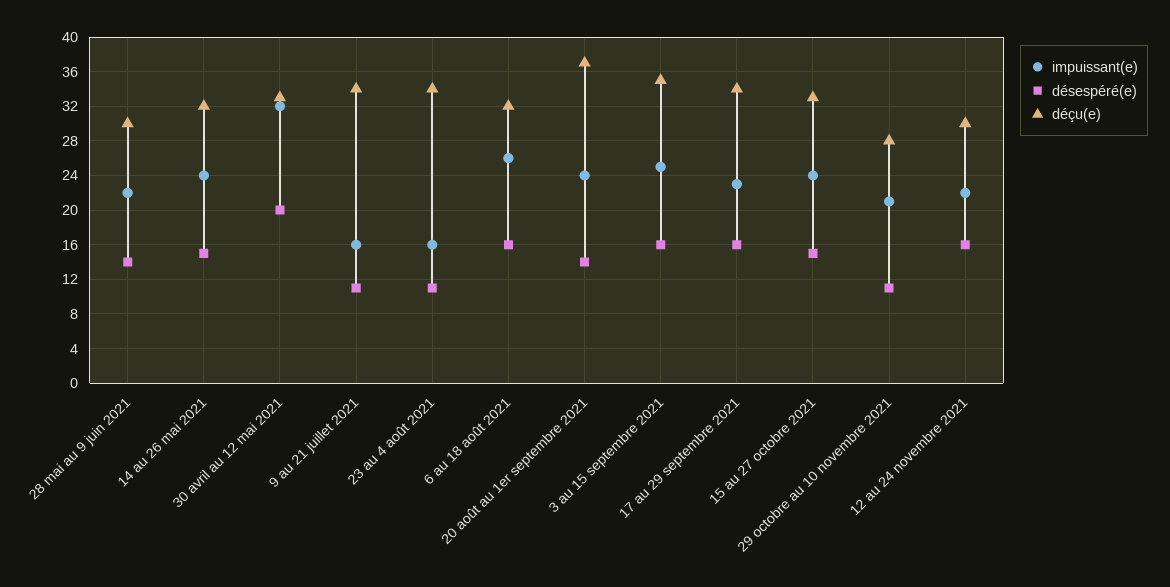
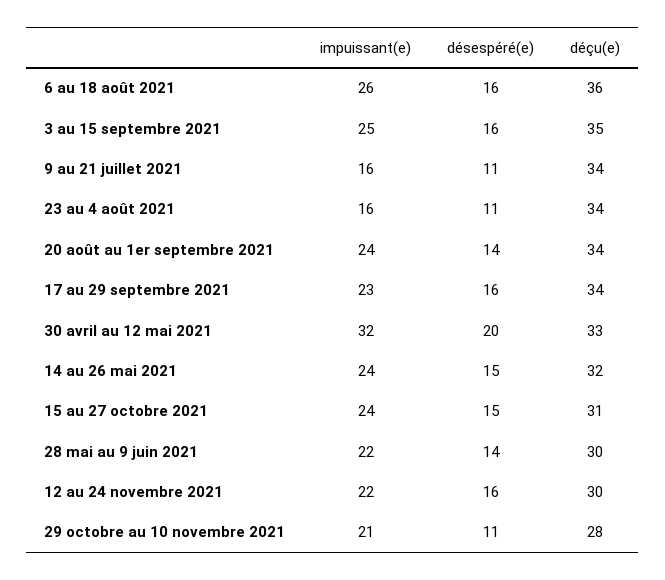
  {
    "impuissant(e)": {
      "28 mai au 9 juin 2021": 22,
      "14 au 26 mai 2021": 24,
      "30 avril au 12 mai 2021": 32,
      "9 au 21 juillet 2021": 16,
      "23 au 4 août 2021": 16,
      "6 au 18 août 2021": 26,
      "20 août au 1er septembre 2021": 24,
      "3 au 15 septembre 2021": 25,
      "17 au 29 septembre 2021": 23,
      "15 au 27 octobre 2021": 24,
      "29 octobre au 10 novembre 2021": 21,
      "12 au 24 novembre 2021": 22
    },
    "désespéré(e)": {
      "28 mai au 9 juin 2021": 14,
      "14 au 26 mai 2021": 15,
      "30 avril au 12 mai 2021": 20,
      "9 au 21 juillet 2021": 11,
      "23 au 4 août 2021": 11,
      "6 au 18 août 2021": 16,
      "20 août au 1er septembre 2021": 14,
      "3 au 15 septembre 2021": 16,
      "17 au 29 septembre 2021": 16,
      "15 au 27 octobre 2021": 15,
      "29 octobre au 10 novembre 2021": 11,
      "12 au 24 novembre 2021": 16
    },
    "déçu(e)": {
      "28 mai au 9 juin 2021": 30,
      "14 au 26 mai 2021": 32,
      "30 avril au 12 mai 2021": 33,
      "9 au 21 juillet 2021": 34,
      "23 au 4 août 2021": 34,
-     "6 au 18 août 2021": 32,
+     "6 au 18 août 2021": 36,
-     "20 août au 1er septembre 2021": 37,
+     "20 août au 1er septembre 2021": 34,
      "3 au 15 septembre 2021": 35,
      "17 au 29 septembre 2021": 34,
-     "15 au 27 octobre 2021": 33,
+     "15 au 27 octobre 2021": 31,
      "29 octobre au 10 novembre 2021": 28,
      "12 au 24 novembre 2021": 30
    }
  }

